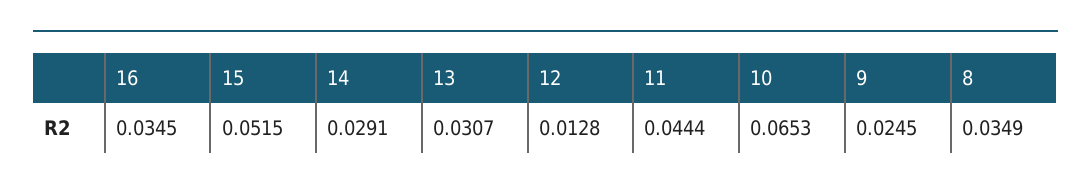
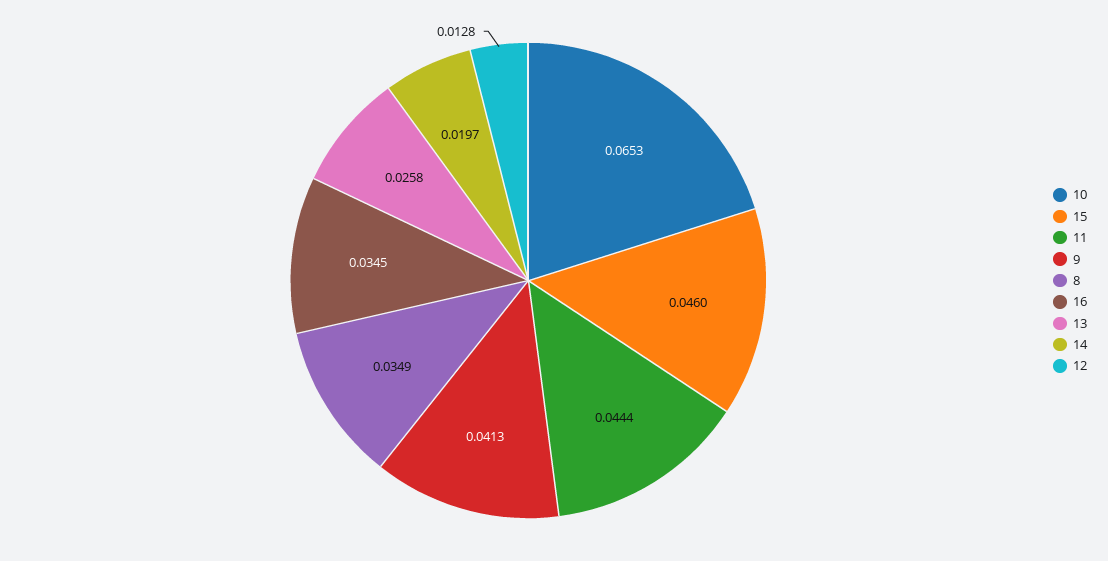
  {
    "16": 0.0345,
-   "15": 0.0515,
+   "15": 0.046,
-   "14": 0.0291,
+   "14": 0.0197,
-   "13": 0.0307,
+   "13": 0.0258,
    "12": 0.0128,
    "11": 0.0444,
    "10": 0.0653,
-   "9": 0.0245,
+   "9": 0.0413,
    "8": 0.0349
  }

